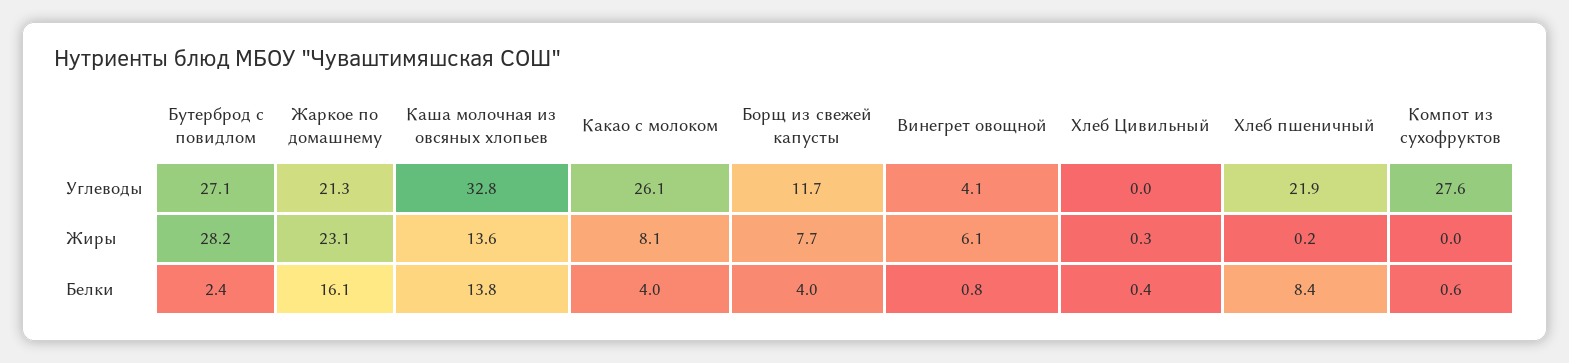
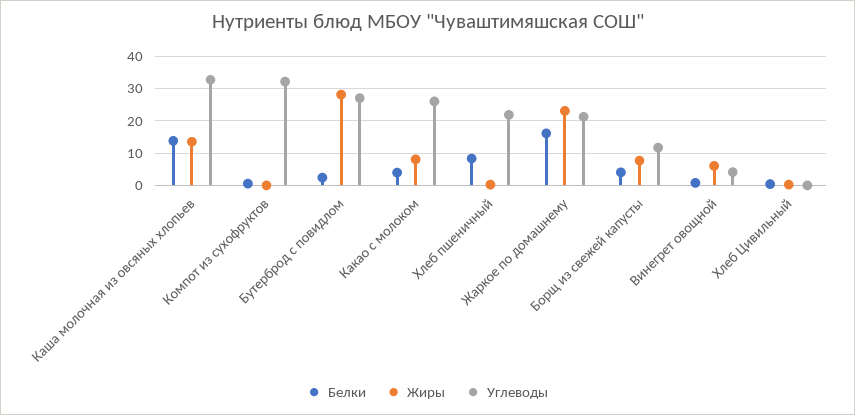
  {
    "Углеводы": {
      "Бутерброд с повидлом": 27.1,
      "Жаркое по домашнему": 21.3,
      "Каша молочная из овсяных хлопьев": 32.8,
      "Какао с молоком": 26.1,
      "Борщ из свежей капусты": 11.7,
      "Винегрет овощной": 4.1,
      "Хлеб Цивильный": 0,
      "Хлеб пшеничный": 21.9,
-     "Компот из сухофруктов": 27.6
+     "Компот из сухофруктов": 32
    },
    "Жиры": {
      "Бутерброд с повидлом": 28.2,
      "Жаркое по домашнему": 23.1,
      "Каша молочная из овсяных хлопьев": 13.6,
      "Какао с молоком": 8.1,
      "Борщ из свежей капусты": 7.7,
      "Винегрет овощной": 6.1,
      "Хлеб Цивильный": 0.3,
      "Хлеб пшеничный": 0.2,
      "Компот из сухофруктов": 0
    },
    "Белки": {
      "Бутерброд с повидлом": 2.4,
      "Жаркое по домашнему": 16.1,
      "Каша молочная из овсяных хлопьев": 13.8,
      "Какао с молоком": 4,
      "Борщ из свежей капусты": 4,
      "Винегрет овощной": 0.8,
      "Хлеб Цивильный": 0.4,
      "Хлеб пшеничный": 8.4,
      "Компот из сухофруктов": 0.6
    }
  }

